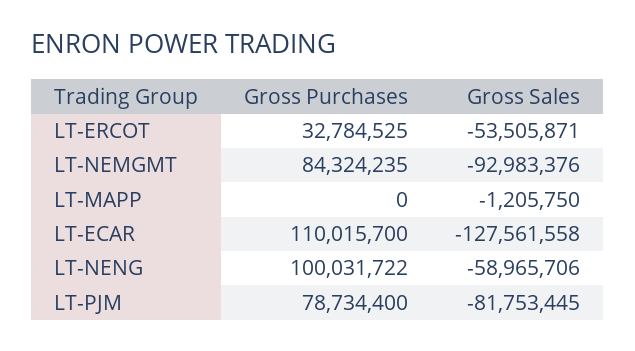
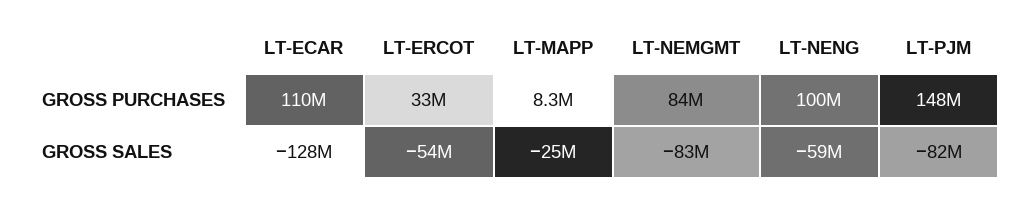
  {
    "Gross Purchases": {
      "LT-ERCOT": 32784525,
      "LT-NEMGMT": 84324235,
-     "LT-MAPP": 0,
+     "LT-MAPP": 8300000,
      "LT-ECAR": 110015700,
      "LT-NENG": 100031722,
-     "LT-PJM": 78734400
+     "LT-PJM": 148000000
    },
    "Gross Sales": {
      "LT-ERCOT": -53505871,
-     "LT-NEMGMT": -92983376,
+     "LT-NEMGMT": -83000000,
-     "LT-MAPP": -1205750,
+     "LT-MAPP": -25000000,
      "LT-ECAR": -127561558,
      "LT-NENG": -58965706,
      "LT-PJM": -81753445
    }
  }

